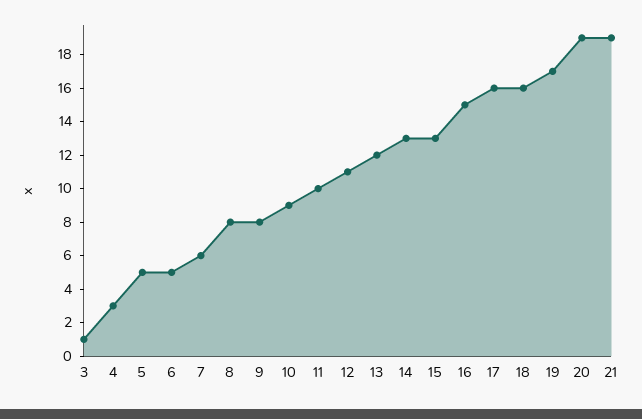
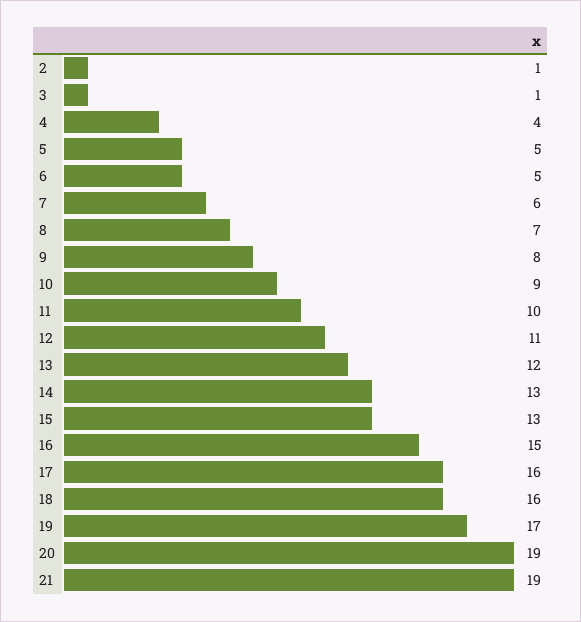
  {
    "3": 1,
-   "4": 3,
+   "4": 4,
    "5": 5,
    "6": 5,
    "7": 6,
-   "8": 8,
+   "8": 7,
    "9": 8,
    "10": 9,
    "11": 10,
    "12": 11,
    "13": 12,
    "14": 13,
    "15": 13,
    "16": 15,
    "17": 16,
    "18": 16,
    "19": 17,
    "20": 19,
-   "21": 19
+   "21": 19,
+   "2": 1
  }

